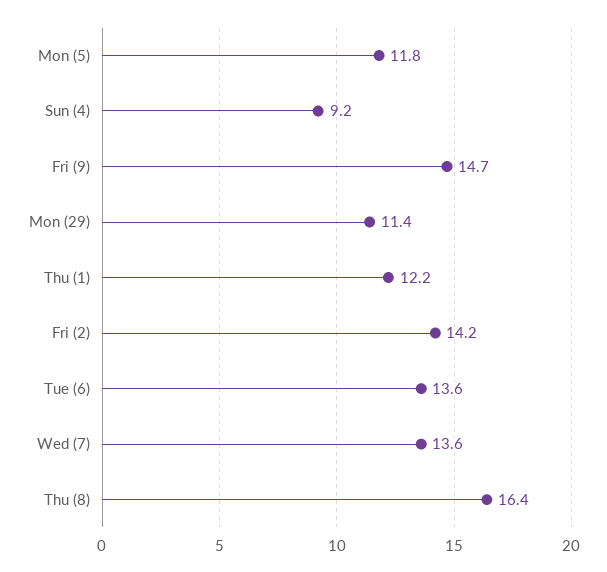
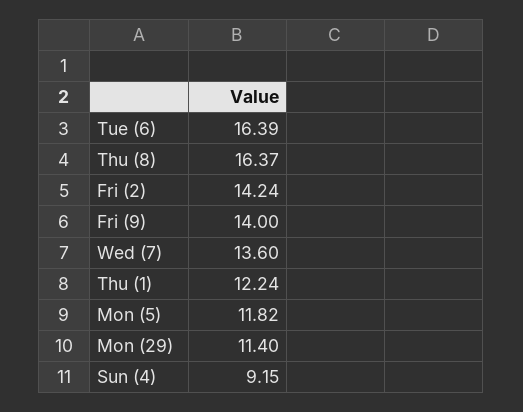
  {
    "Mon (5)": 11.82,
    "Sun (4)": 9.15,
-   "Fri (9)": 14.7,
+   "Fri (9)": 14,
    "Mon (29)": 11.4,
    "Thu (1)": 12.24,
    "Fri (2)": 14.24,
-   "Tue (6)": 13.6,
+   "Tue (6)": 16.39,
    "Wed (7)": 13.6,
    "Thu (8)": 16.37
  }

